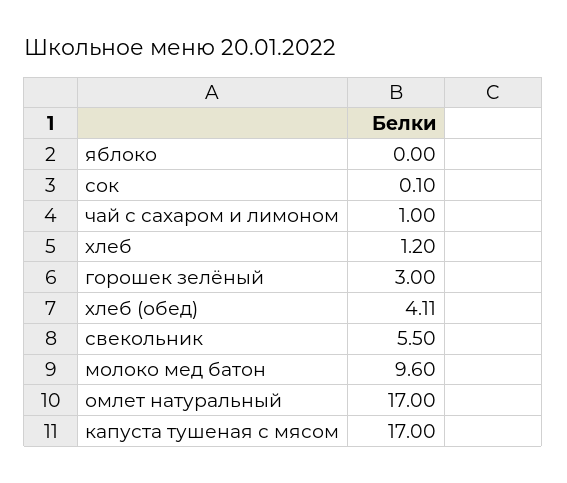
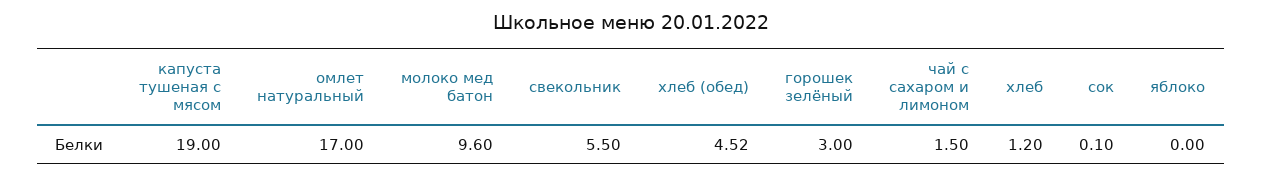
  {
    "яблоко": 0,
    "сок": 0.1,
-   "чай с сахаром и лимоном": 1,
+   "чай с сахаром и лимоном": 1.5,
    "хлеб": 1.2,
    "горошек зелёный": 3,
-   "хлеб (обед)": 4.11,
+   "хлеб (обед)": 4.52,
    "свекольник": 5.5,
    "молоко мед батон": 9.6,
    "омлет натуральный": 17,
-   "капуста тушеная с мясом": 17
+   "капуста тушеная с мясом": 19
  }

